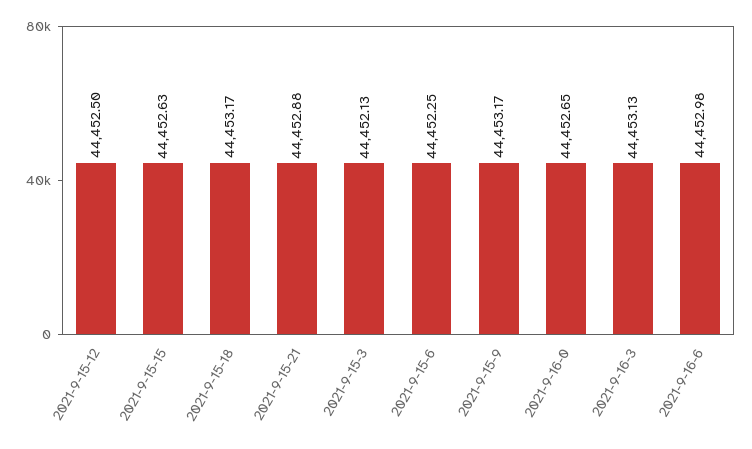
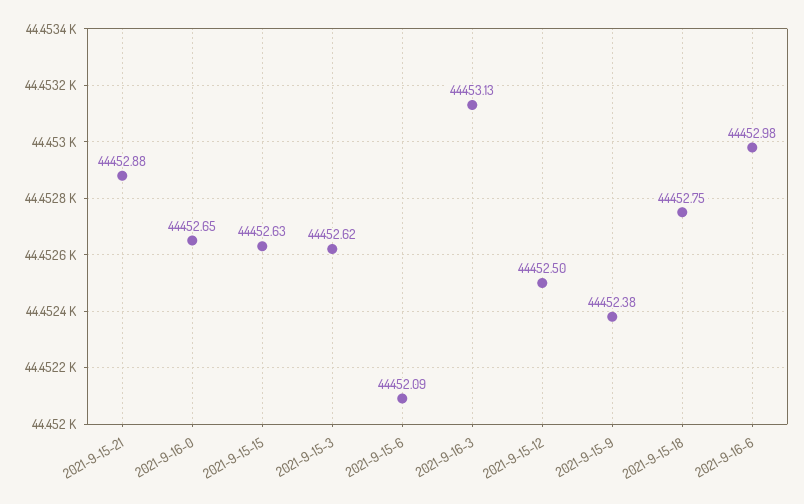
  {
    "2021-9-15-12": 44452.5,
    "2021-9-15-15": 44452.63,
-   "2021-9-15-18": 44453.17,
+   "2021-9-15-18": 44452.75,
    "2021-9-15-21": 44452.88,
-   "2021-9-15-3": 44452.13,
+   "2021-9-15-3": 44452.62,
-   "2021-9-15-6": 44452.25,
+   "2021-9-15-6": 44452.09,
-   "2021-9-15-9": 44453.17,
+   "2021-9-15-9": 44452.38,
    "2021-9-16-0": 44452.65,
    "2021-9-16-3": 44453.13,
    "2021-9-16-6": 44452.98
  }

